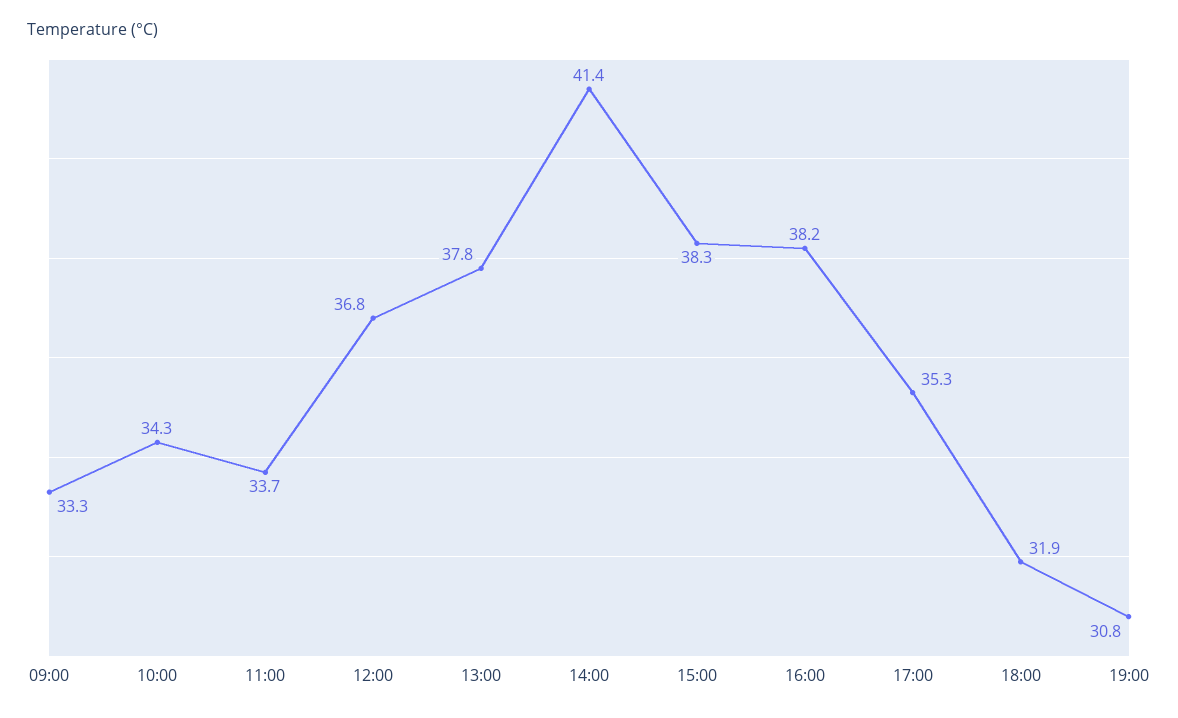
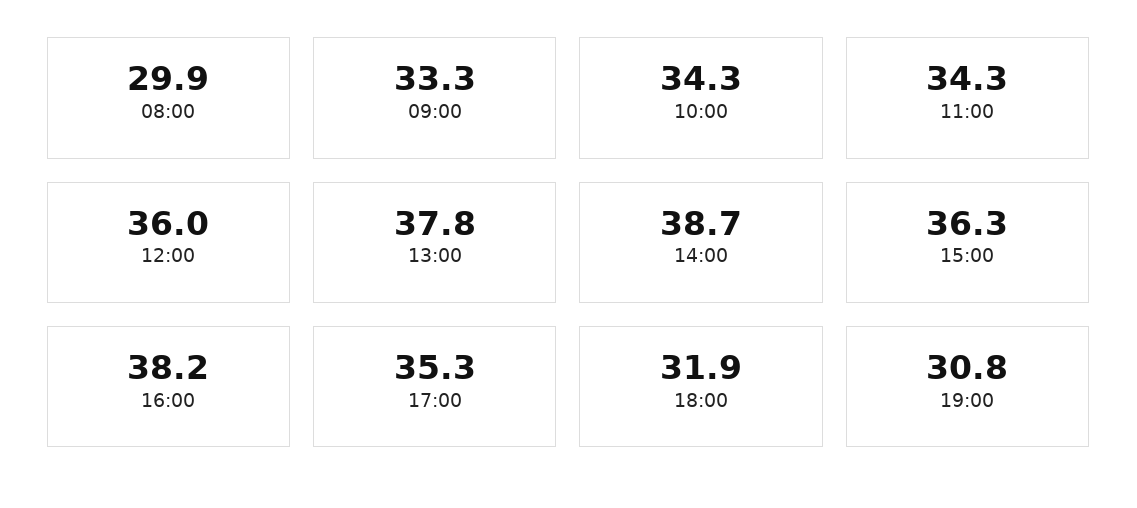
  {
    "09:00": 33.3,
    "10:00": 34.3,
-   "11:00": 33.7,
+   "11:00": 34.3,
-   "12:00": 36.8,
+   "12:00": 36,
    "13:00": 37.8,
-   "14:00": 41.4,
+   "14:00": 38.7,
-   "15:00": 38.3,
+   "15:00": 36.3,
    "16:00": 38.2,
    "17:00": 35.3,
    "18:00": 31.9,
-   "19:00": 30.8
+   "19:00": 30.8,
+   "08:00": 29.9
  }

